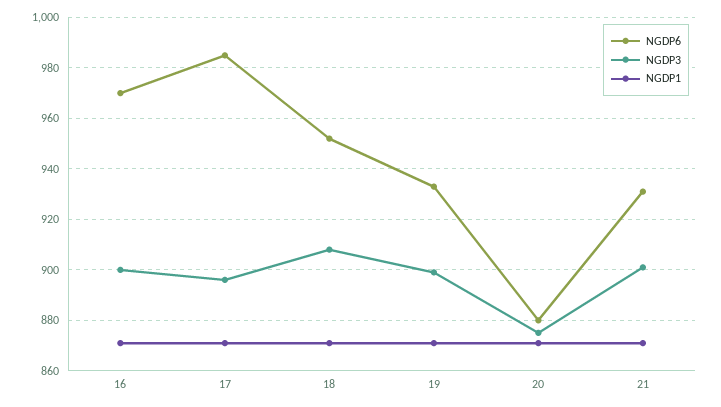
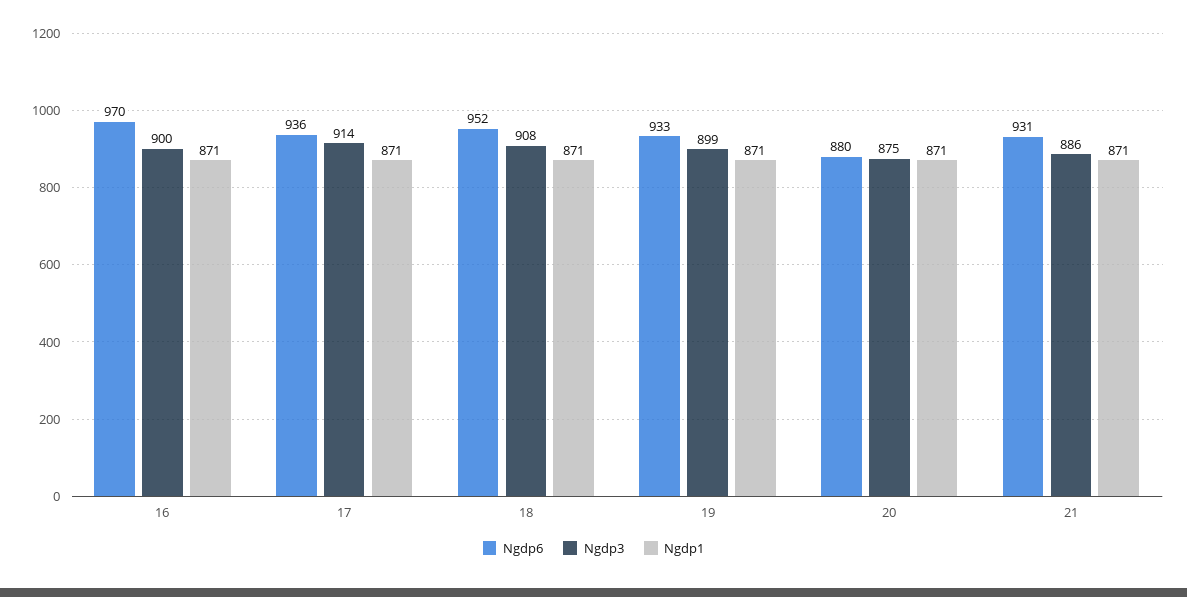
  {
    "NGDP6": {
      "16": 970,
-     "17": 985,
+     "17": 936,
      "18": 952,
      "19": 933,
      "20": 880,
      "21": 931
    },
    "NGDP3": {
      "16": 900,
-     "17": 895,
+     "17": 914,
      "18": 908,
      "19": 899,
      "20": 875,
-     "21": 900
+     "21": 886
    },
    "NGDP1": {
      "16": 871,
      "17": 871,
      "18": 871,
      "19": 871,
      "20": 871,
      "21": 871
    }
  }

